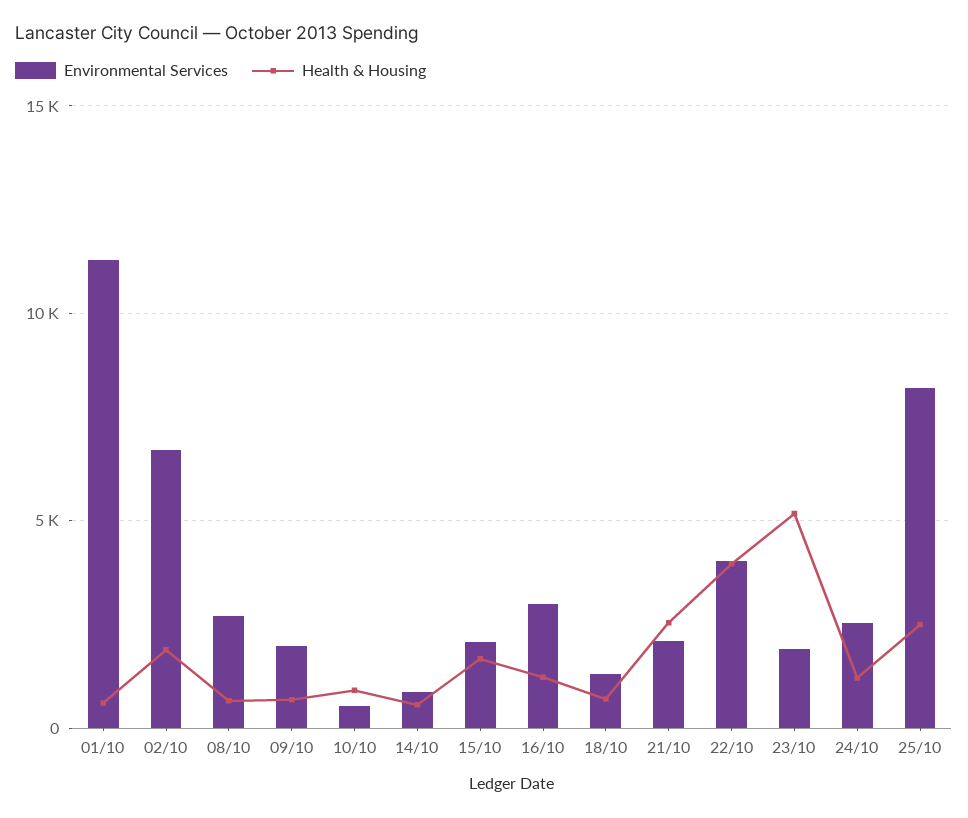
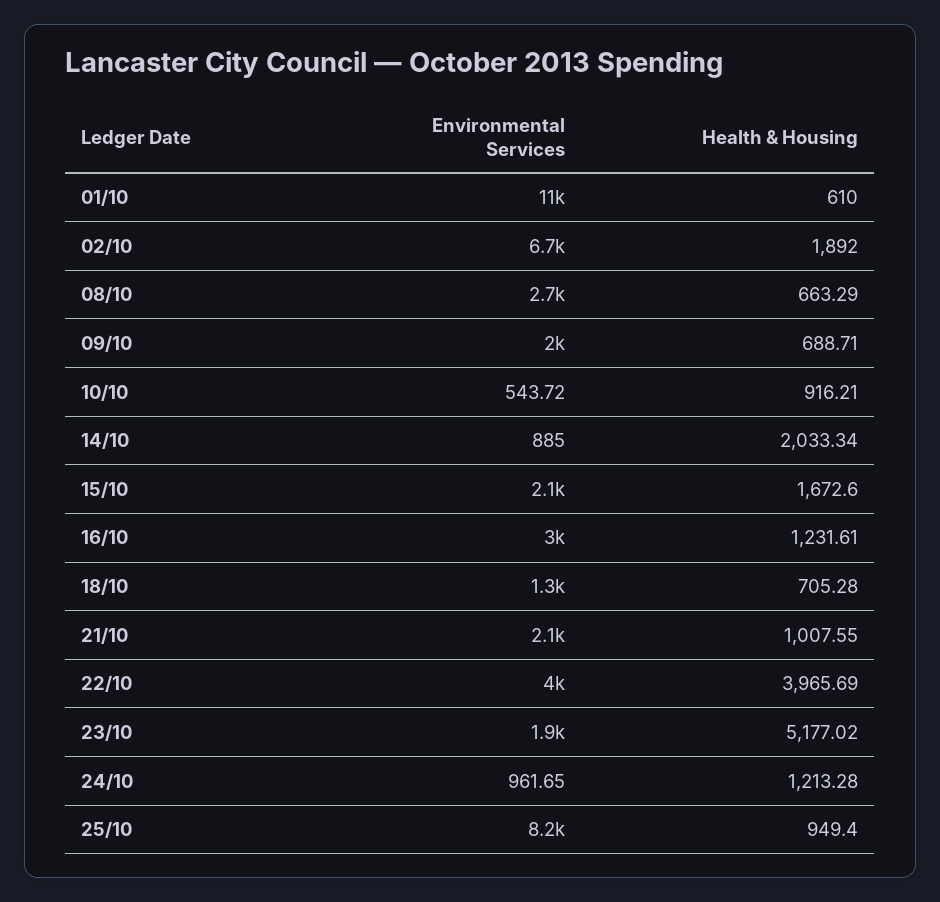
  {
    "Environmental Services": {
      "01/10": 11000,
      "02/10": 6700,
      "08/10": 2700,
      "09/10": 2000,
      "10/10": 543.72,
      "14/10": 885,
      "15/10": 2100,
      "16/10": 3000,
      "18/10": 1300,
      "21/10": 2100,
      "22/10": 4000,
      "23/10": 1900,
-     "24/10": 2500,
+     "24/10": 961.65,
      "25/10": 8200
    },
    "Health & Housing": {
      "01/10": 610,
      "02/10": 1892,
      "08/10": 663.29,
      "09/10": 688.71,
      "10/10": 916.21,
-     "14/10": 500,
+     "14/10": 2033.34,
      "15/10": 1672.6,
      "16/10": 1231.61,
      "18/10": 705.28,
-     "21/10": 2500,
+     "21/10": 1007.55,
      "22/10": 3965.69,
      "23/10": 5177.02,
      "24/10": 1213.28,
-     "25/10": 2500
+     "25/10": 949.4
    }
  }

